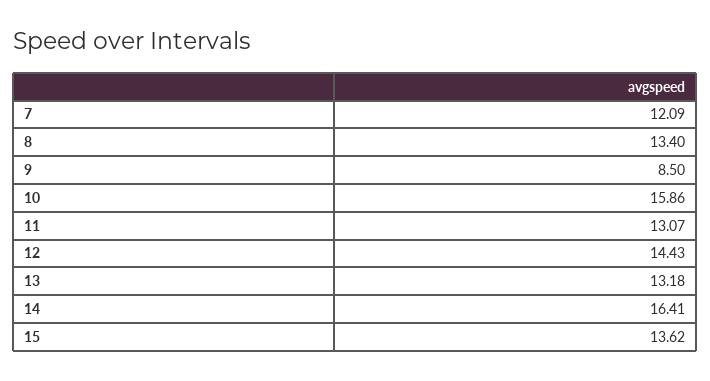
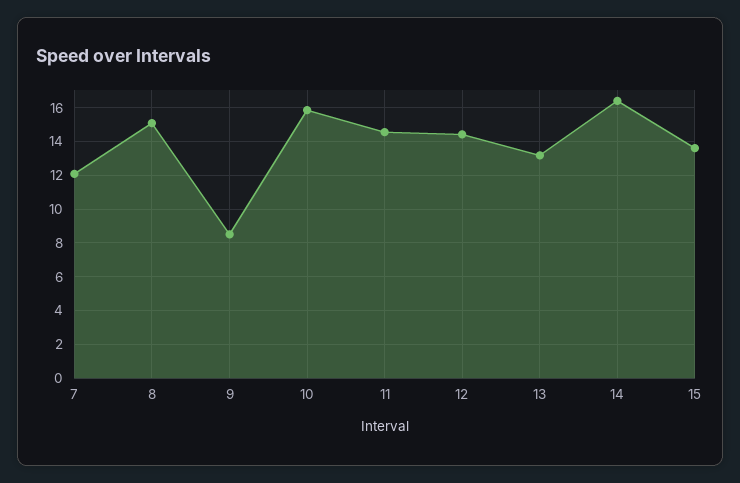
  {
    "7": 12.09,
-   "8": 13.4,
+   "8": 15,
    "9": 8.5,
    "10": 15.86,
-   "11": 13.07,
+   "11": 14.5,
    "12": 14.43,
    "13": 13.18,
    "14": 16.41,
    "15": 13.62
  }

